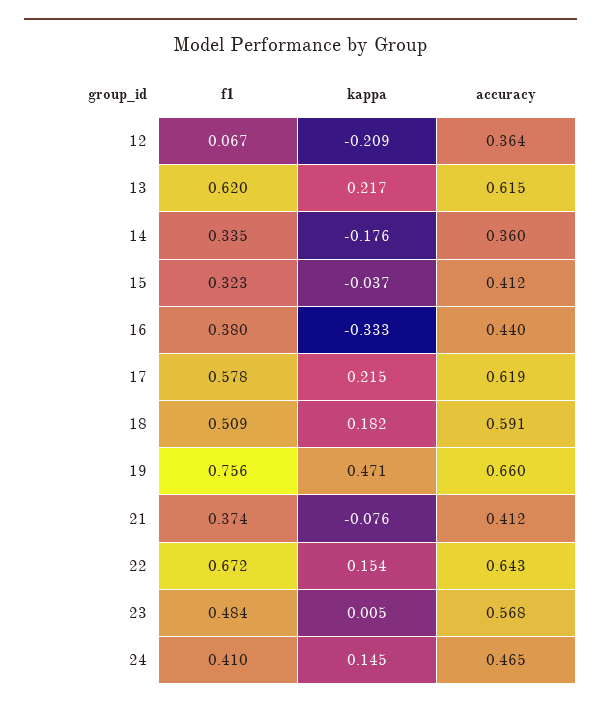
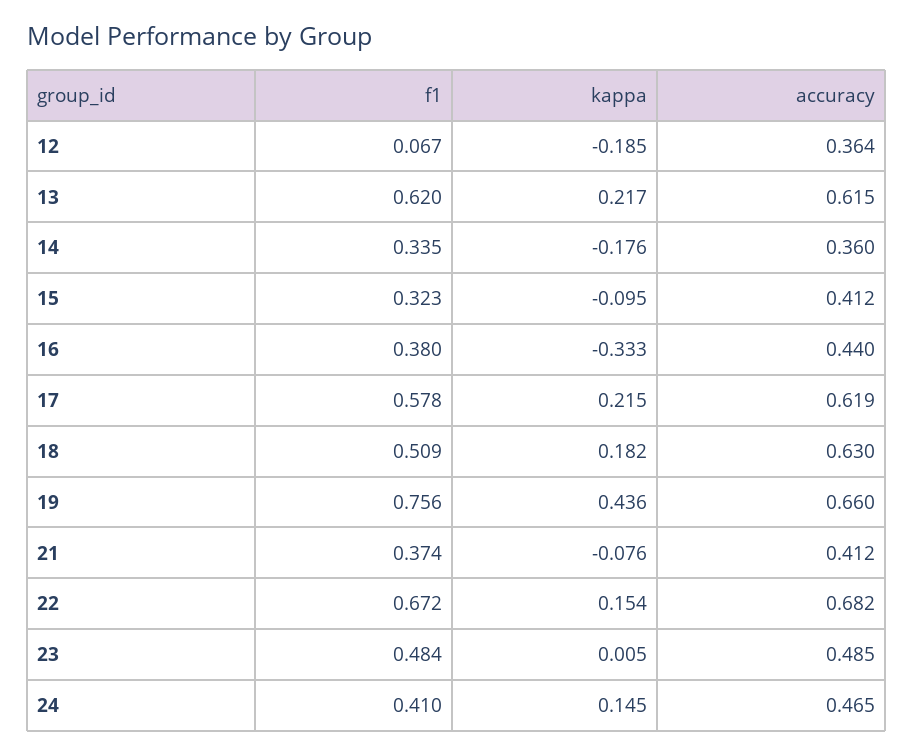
  {
    "f1": {
      "12": 0.067,
      "13": 0.62,
      "14": 0.335,
      "15": 0.323,
      "16": 0.38,
      "17": 0.578,
      "18": 0.509,
      "19": 0.756,
      "21": 0.374,
      "22": 0.672,
      "23": 0.484,
      "24": 0.41
    },
    "kappa": {
-     "12": -0.209,
+     "12": -0.185,
      "13": 0.217,
      "14": -0.176,
-     "15": -0.037,
+     "15": -0.095,
      "16": -0.333,
      "17": 0.215,
      "18": 0.182,
-     "19": 0.471,
+     "19": 0.436,
      "21": -0.076,
      "22": 0.154,
      "23": 0.005,
      "24": 0.145
    },
    "accuracy": {
      "12": 0.364,
      "13": 0.615,
      "14": 0.36,
      "15": 0.412,
      "16": 0.44,
      "17": 0.619,
-     "18": 0.591,
+     "18": 0.63,
      "19": 0.66,
      "21": 0.412,
-     "22": 0.643,
+     "22": 0.682,
-     "23": 0.568,
+     "23": 0.485,
      "24": 0.465
    }
  }

